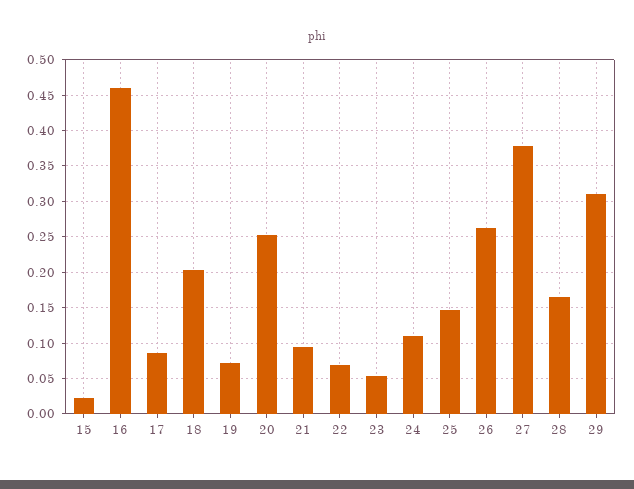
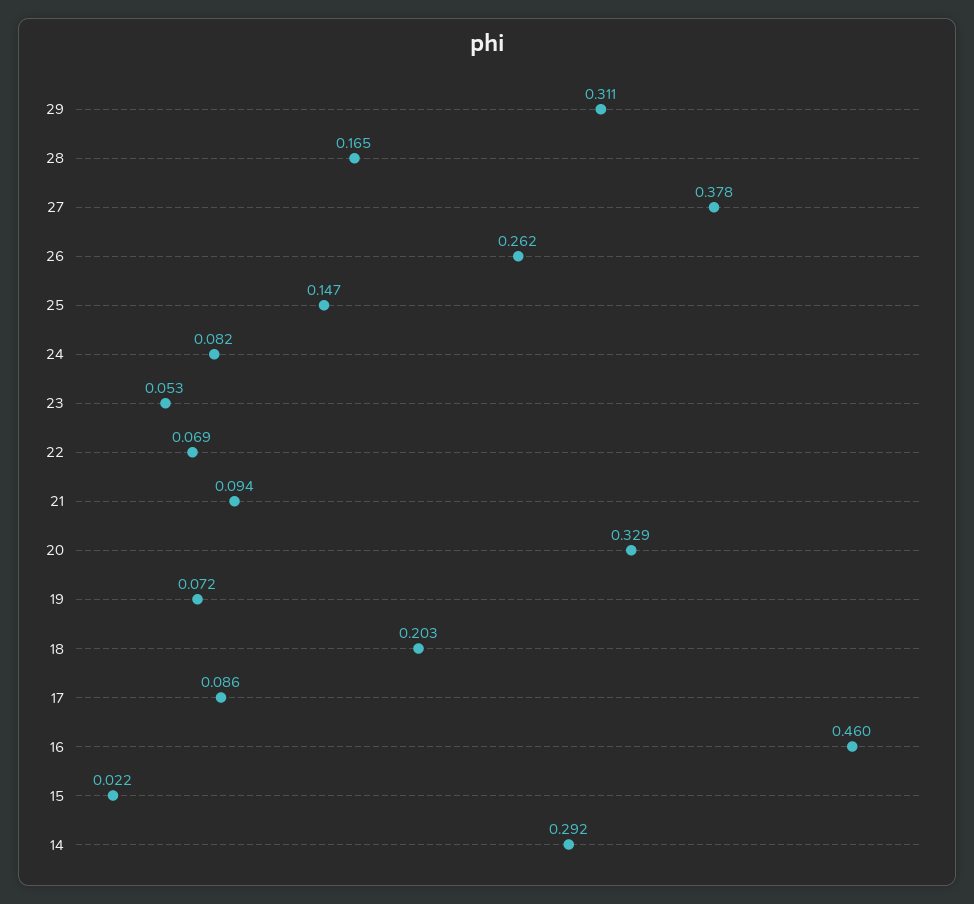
  {
    "15": 0.022,
    "16": 0.46,
    "17": 0.086,
    "18": 0.203,
    "19": 0.072,
-   "20": 0.25,
+   "20": 0.329,
    "21": 0.094,
    "22": 0.069,
    "23": 0.053,
-   "24": 0.11,
+   "24": 0.082,
    "25": 0.147,
    "26": 0.262,
    "27": 0.378,
    "28": 0.165,
-   "29": 0.311
+   "29": 0.311,
+   "14": 0.292
  }

